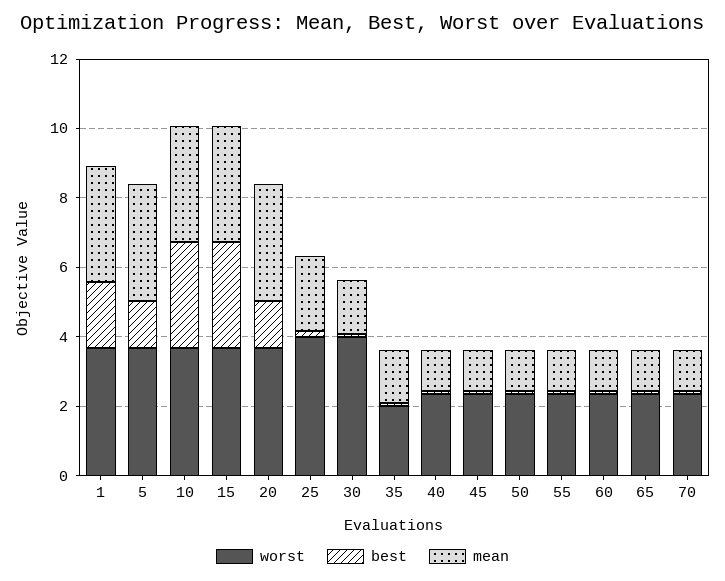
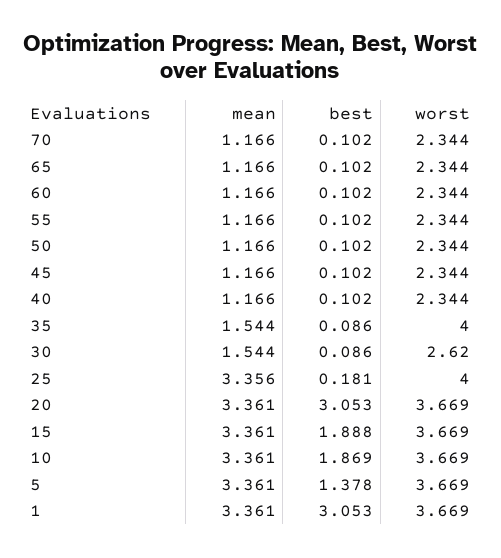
  {
    "worst": {
      "1": 3.669,
      "5": 3.669,
      "10": 3.669,
      "15": 3.669,
      "20": 3.669,
      "25": 4,
-     "30": 4,
+     "30": 2.62,
-     "35": 2,
+     "35": 4,
      "40": 2.344,
      "45": 2.344,
      "50": 2.344,
      "55": 2.344,
      "60": 2.344,
      "65": 2.344,
      "70": 2.344
    },
    "best": {
-     "1": 2,
+     "1": 3.053,
      "5": 1.378,
-     "10": 3,
+     "10": 1.869,
-     "15": 3,
+     "15": 1.888,
-     "20": 1.5,
+     "20": 3.053,
      "25": 0.181,
      "30": 0.086,
      "35": 0.086,
      "40": 0.102,
      "45": 0.102,
      "50": 0.102,
      "55": 0.102,
      "60": 0.102,
      "65": 0.102,
      "70": 0.102
    },
    "mean": {
      "1": 3.361,
      "5": 3.361,
      "10": 3.361,
      "15": 3.361,
      "20": 3.361,
-     "25": 2,
+     "25": 3.356,
      "30": 1.544,
      "35": 1.544,
      "40": 1.166,
      "45": 1.166,
      "50": 1.166,
      "55": 1.166,
      "60": 1.166,
      "65": 1.166,
      "70": 1.166
    }
  }

